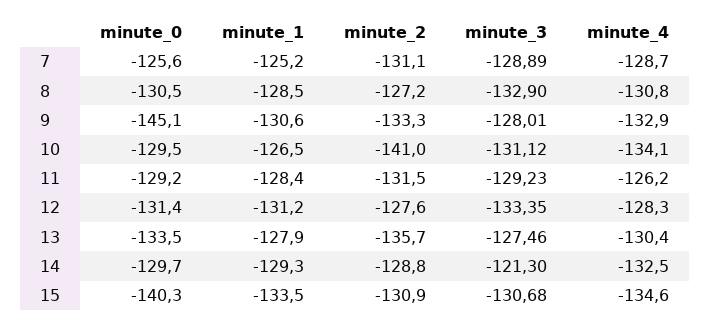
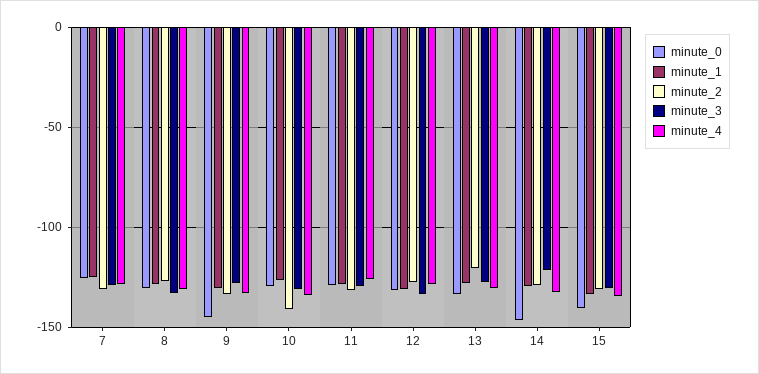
  {
    "minute_0": {
      "7": -125.6,
      "8": -130.5,
      "9": -145.1,
      "10": -129.5,
      "11": -129.2,
      "12": -131.4,
      "13": -133.5,
-     "14": -129.7,
+     "14": -145,
      "15": -140.3
    },
    "minute_1": {
      "7": -125.2,
      "8": -128.5,
      "9": -130.6,
      "10": -126.5,
      "11": -128.4,
      "12": -131.2,
      "13": -127.9,
      "14": -129.3,
      "15": -133.5
    },
    "minute_2": {
      "7": -131.1,
      "8": -127.2,
      "9": -133.3,
      "10": -141,
      "11": -131.5,
      "12": -127.6,
-     "13": -135.7,
+     "13": -120,
      "14": -128.8,
      "15": -130.9
    },
    "minute_3": {
      "7": -128.89,
      "8": -132.9,
      "9": -128.01,
      "10": -131.12,
      "11": -129.23,
      "12": -133.35,
      "13": -127.46,
      "14": -121.3,
      "15": -130.68
    },
    "minute_4": {
      "7": -128.7,
      "8": -130.8,
      "9": -132.9,
      "10": -134.1,
      "11": -126.2,
      "12": -128.3,
      "13": -130.4,
      "14": -132.5,
      "15": -134.6
    }
  }

